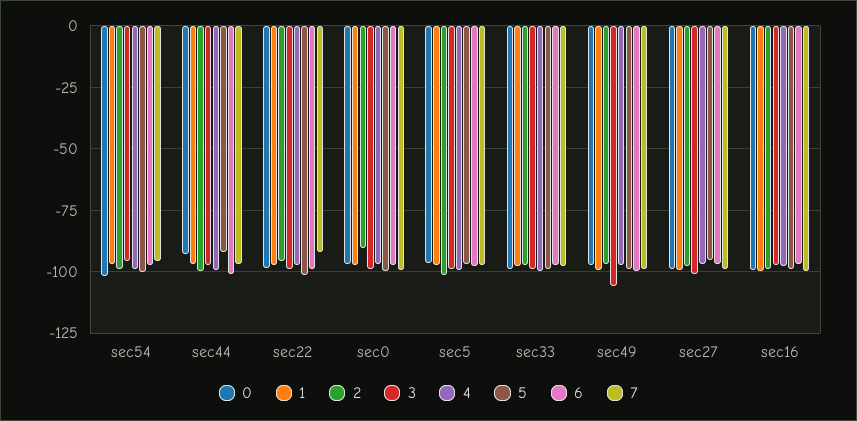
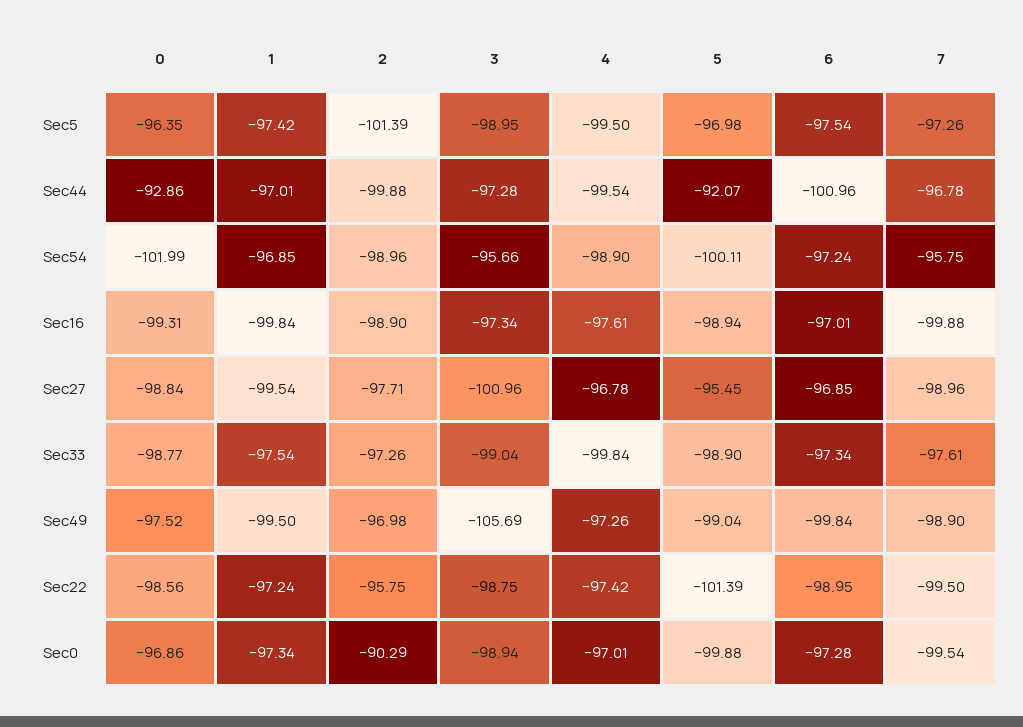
  {
    "0": {
      "sec54": -101.99,
      "sec44": -92.86,
      "sec22": -98.56,
      "sec0": -96.86,
      "sec5": -96.35,
      "sec33": -98.77,
      "sec49": -97.52,
      "sec27": -98.84,
      "sec16": -99.31
    },
    "1": {
      "sec54": -96.85,
      "sec44": -97.01,
      "sec22": -97.24,
      "sec0": -97.34,
      "sec5": -97.42,
      "sec33": -97.54,
      "sec49": -99.5,
      "sec27": -99.54,
      "sec16": -99.84
    },
    "2": {
      "sec54": -98.96,
      "sec44": -99.88,
      "sec22": -95.75,
      "sec0": -90.29,
      "sec5": -101.39,
      "sec33": -97.26,
      "sec49": -96.98,
      "sec27": -97.71,
      "sec16": -98.9
    },
    "3": {
      "sec54": -95.66,
      "sec44": -97.28,
      "sec22": -98.75,
      "sec0": -98.94,
      "sec5": -98.95,
      "sec33": -99.04,
      "sec49": -105.69,
      "sec27": -100.96,
      "sec16": -97.34
    },
    "4": {
      "sec54": -98.9,
      "sec44": -99.54,
      "sec22": -97.42,
      "sec0": -97.01,
      "sec5": -99.5,
      "sec33": -99.84,
      "sec49": -97.26,
      "sec27": -96.78,
      "sec16": -97.61
    },
    "5": {
      "sec54": -100.11,
      "sec44": -92.07,
      "sec22": -101.39,
      "sec0": -99.88,
      "sec5": -96.98,
      "sec33": -98.9,
      "sec49": -99.04,
      "sec27": -95.45,
      "sec16": -98.94
    },
    "6": {
      "sec54": -97.24,
      "sec44": -100.96,
      "sec22": -98.95,
      "sec0": -97.28,
      "sec5": -97.54,
      "sec33": -97.34,
      "sec49": -99.84,
      "sec27": -96.85,
      "sec16": -97.01
    },
    "7": {
      "sec54": -95.75,
      "sec44": -96.78,
-     "sec22": -92.5,
+     "sec22": -99.5,
      "sec0": -99.54,
      "sec5": -97.26,
      "sec33": -97.61,
      "sec49": -98.9,
      "sec27": -98.96,
      "sec16": -99.88
    }
  }

